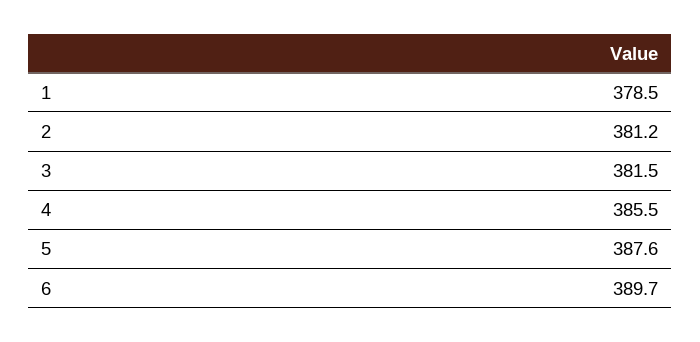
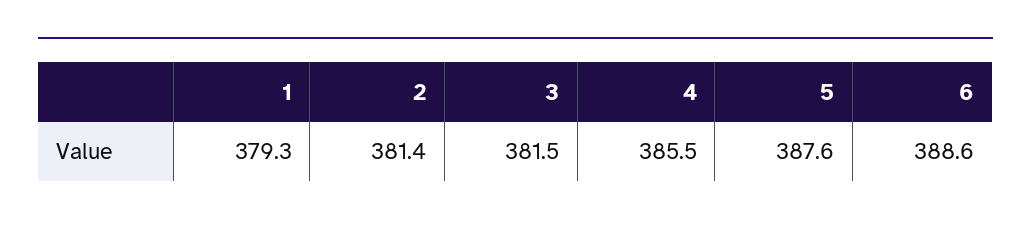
  {
-   "1": 378.5,
+   "1": 379.3,
-   "2": 381.2,
+   "2": 381.4,
    "3": 381.5,
    "4": 385.5,
    "5": 387.6,
-   "6": 389.7
+   "6": 388.6
  }

